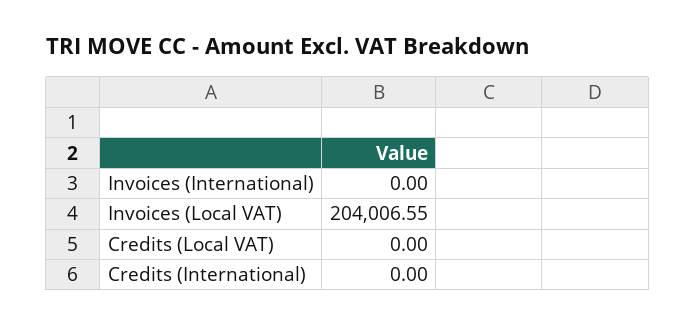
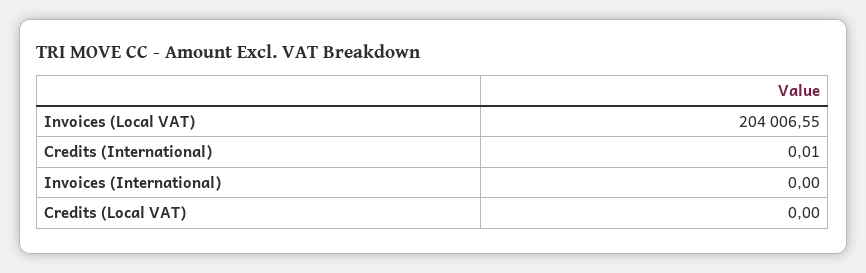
  {
    "Invoices (International)": 0,
    "Invoices (Local VAT)": 204006.55,
    "Credits (Local VAT)": 0,
-   "Credits (International)": 0
+   "Credits (International)": 0.01
  }

